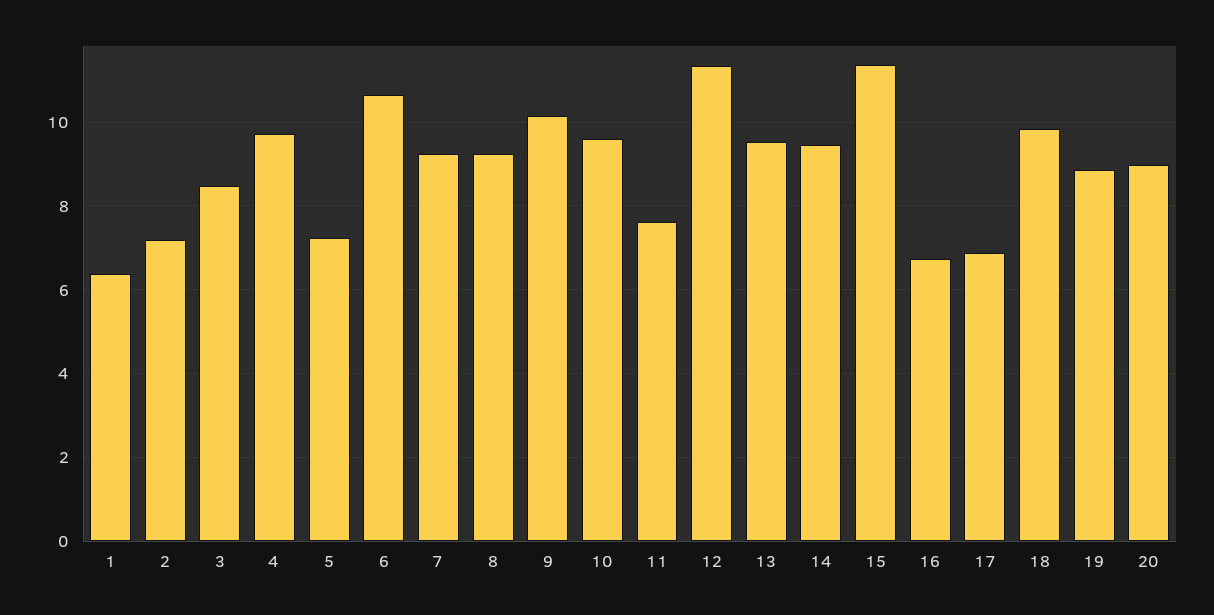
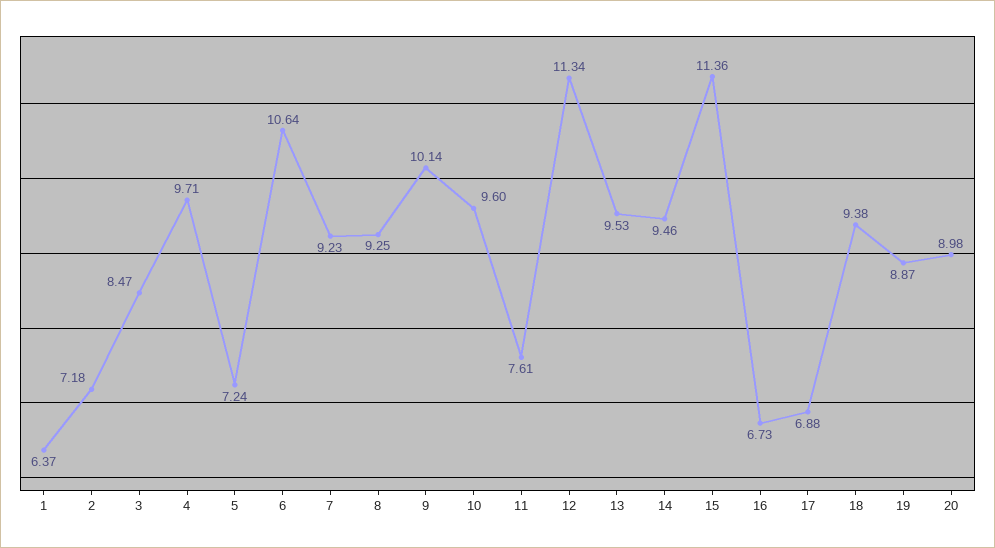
  {
    "1": 6.37,
    "2": 7.18,
    "3": 8.47,
    "4": 9.71,
    "5": 7.24,
    "6": 10.64,
    "7": 9.23,
    "8": 9.25,
    "9": 10.14,
    "10": 9.6,
    "11": 7.61,
    "12": 11.34,
    "13": 9.53,
    "14": 9.46,
    "15": 11.36,
    "16": 6.73,
    "17": 6.88,
-   "18": 9.8,
+   "18": 9.38,
    "19": 8.87,
    "20": 8.98
  }

